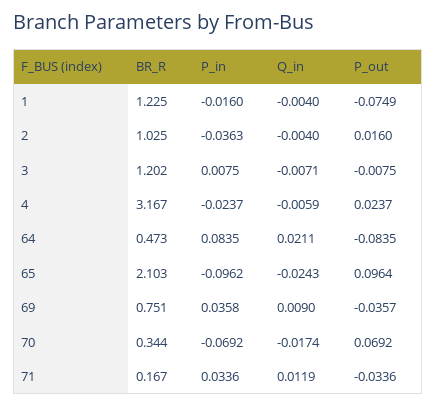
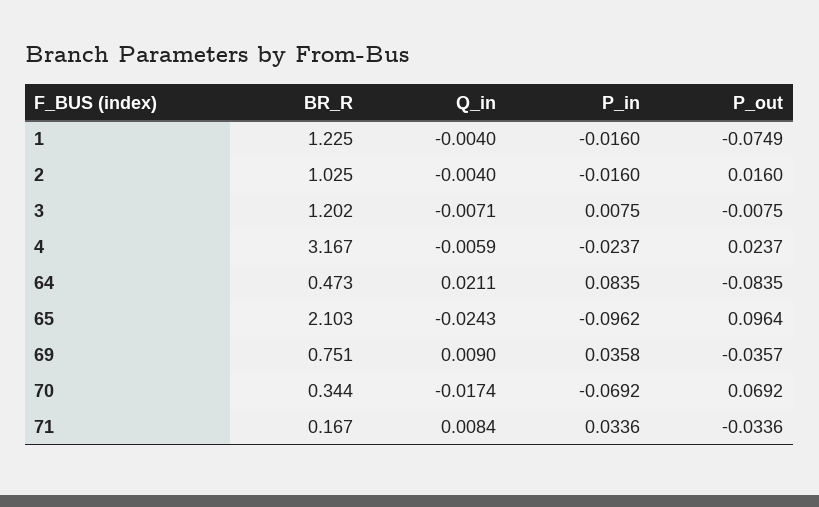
  {
    "BR_R": {
      "1": 1.225,
      "2": 1.025,
      "3": 1.202,
      "4": 3.167,
      "64": 0.473,
      "65": 2.103,
      "69": 0.751,
      "70": 0.344,
      "71": 0.167
    },
    "P_in": {
      "1": -0.016,
-     "2": -0.0363,
+     "2": -0.016,
      "3": 0.0075,
      "4": -0.0237,
      "64": 0.0835,
      "65": -0.0962,
      "69": 0.0358,
      "70": -0.0692,
      "71": 0.0336
    },
    "Q_in": {
      "1": -0.004,
      "2": -0.004,
      "3": -0.0071,
      "4": -0.0059,
      "64": 0.0211,
      "65": -0.0243,
      "69": 0.009,
      "70": -0.0174,
-     "71": 0.0119
+     "71": 0.0084
    },
    "P_out": {
      "1": -0.0749,
      "2": 0.016,
      "3": -0.0075,
      "4": 0.0237,
      "64": -0.0835,
      "65": 0.0964,
      "69": -0.0357,
      "70": 0.0692,
      "71": -0.0336
    }
  }

